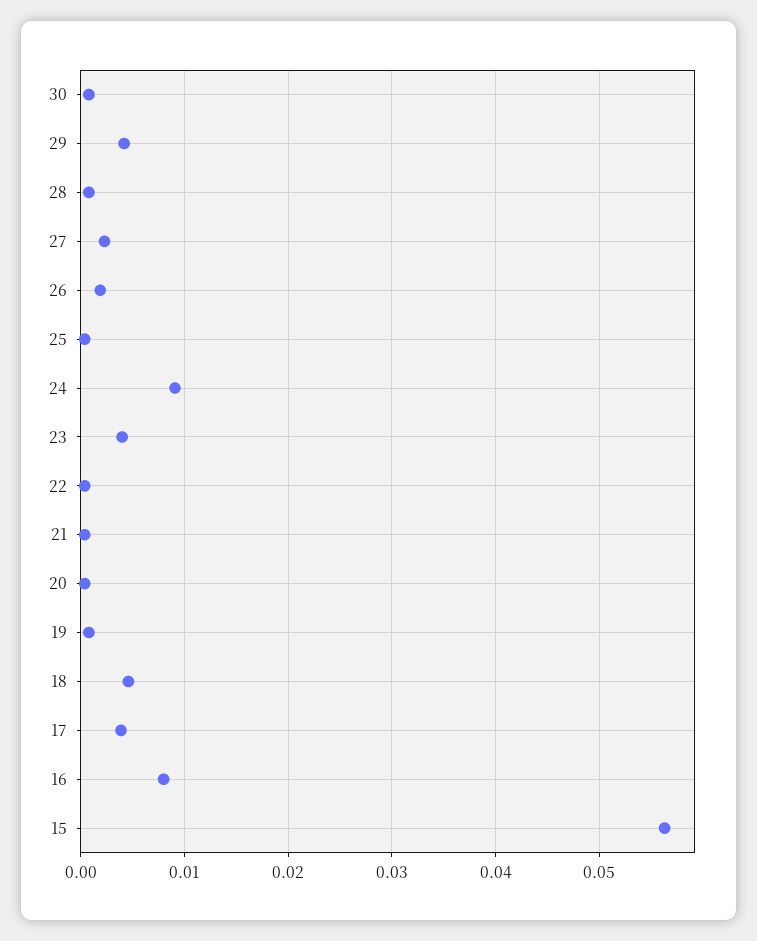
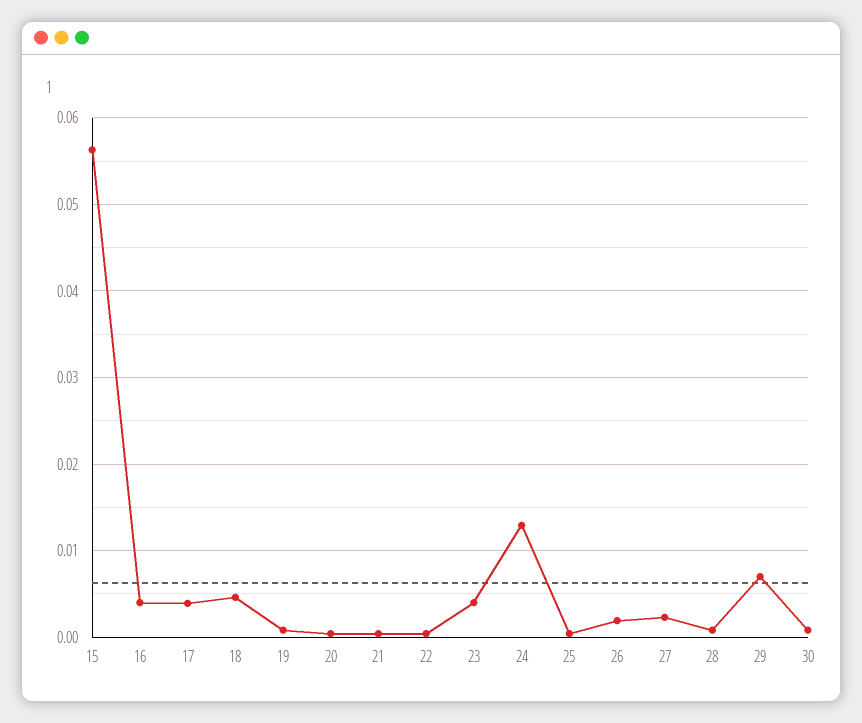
  {
    "30": 0.001,
-   "29": 0.004,
+   "29": 0.007,
    "28": 0.001,
    "27": 0.002,
    "26": 0.002,
    "25": 0,
-   "24": 0.009,
+   "24": 0.013,
    "23": 0.004,
    "22": 0,
    "21": 0,
    "20": 0,
    "19": 0.001,
    "18": 0.005,
    "17": 0.004,
-   "16": 0.008,
+   "16": 0.004,
    "15": 0.056
  }

